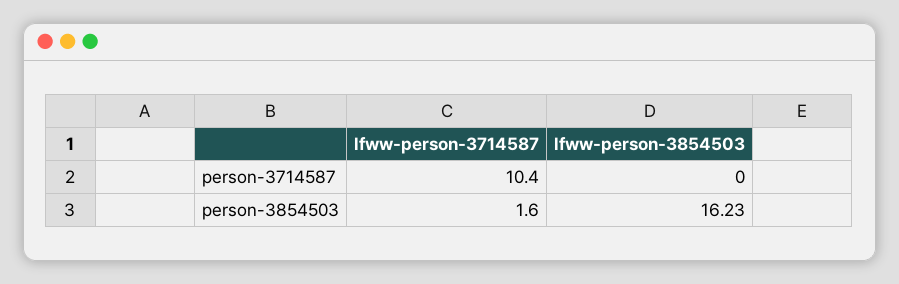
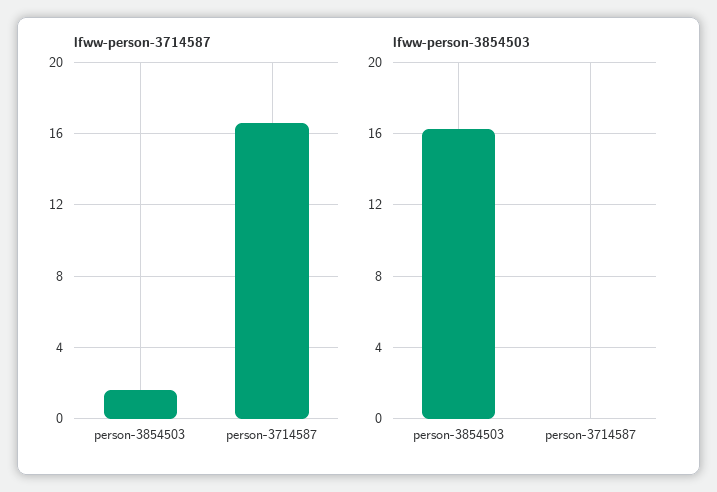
  {
    "lfww-person-3714587": {
-     "person-3714587": 10.4,
+     "person-3714587": 16.5,
      "person-3854503": 1.6
    },
    "lfww-person-3854503": {
      "person-3714587": 0,
      "person-3854503": 16.23
    }
  }

